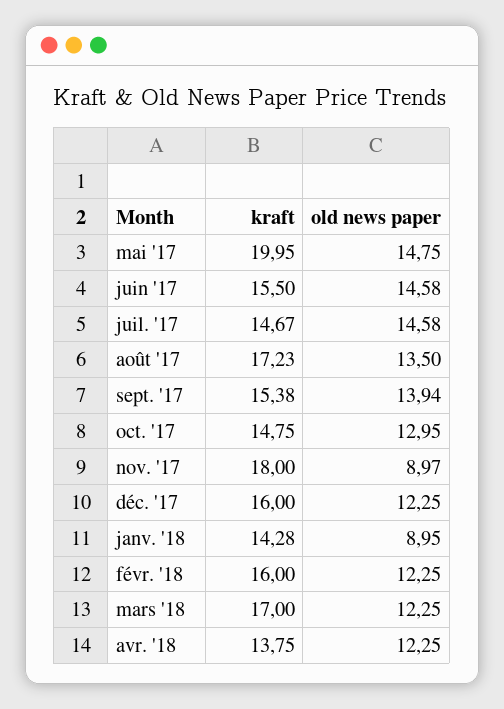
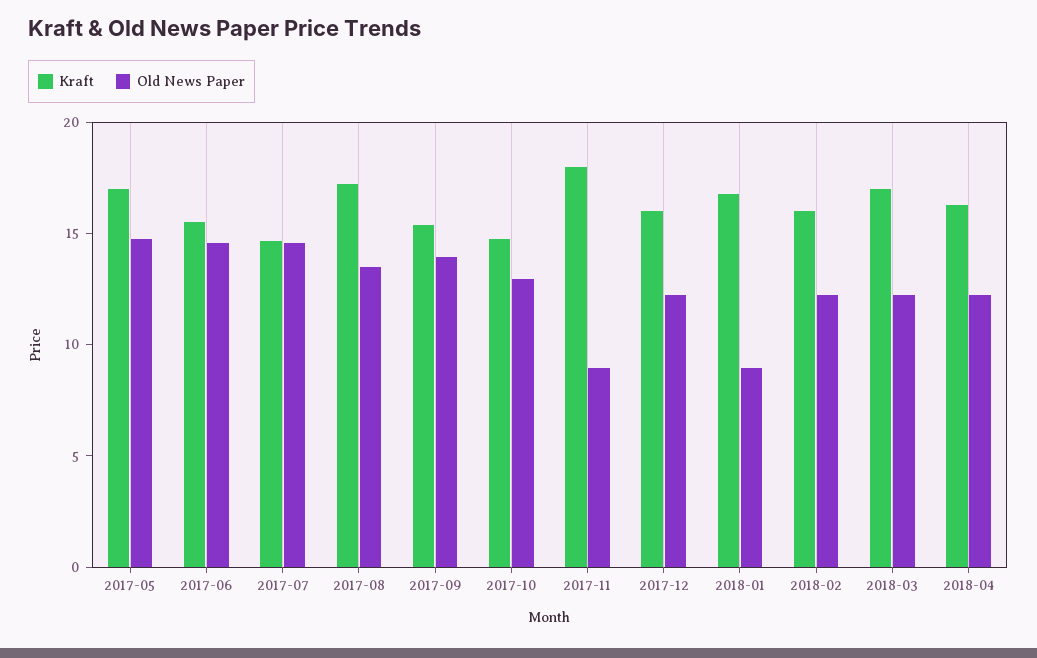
  {
    "kraft": {
-     "mai '17": 19.95,
+     "mai '17": 17,
      "juin '17": 15.5,
      "juil. '17": 14.67,
      "août '17": 17.23,
      "sept. '17": 15.38,
      "oct. '17": 14.75,
      "nov. '17": 18,
      "déc. '17": 16,
-     "janv. '18": 14.28,
+     "janv. '18": 17,
      "févr. '18": 16,
      "mars '18": 17,
-     "avr. '18": 13.75
+     "avr. '18": 16
    },
    "old news paper": {
      "mai '17": 14.75,
      "juin '17": 14.58,
      "juil. '17": 14.58,
      "août '17": 13.5,
      "sept. '17": 13.94,
      "oct. '17": 12.95,
      "nov. '17": 8.97,
      "déc. '17": 12.25,
      "janv. '18": 8.95,
      "févr. '18": 12.25,
      "mars '18": 12.25,
      "avr. '18": 12.25
    }
  }

